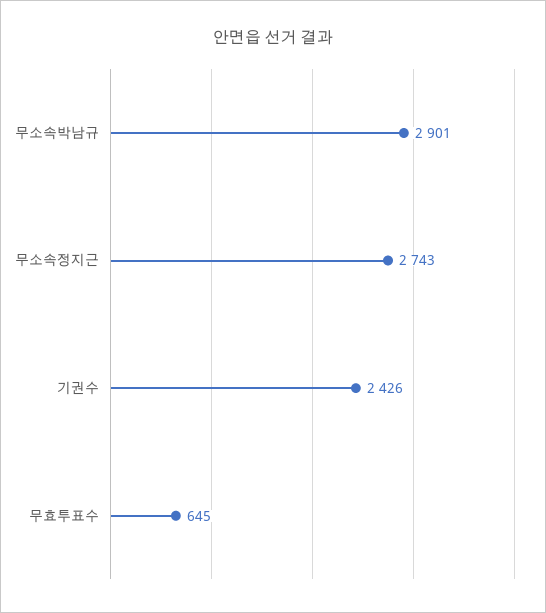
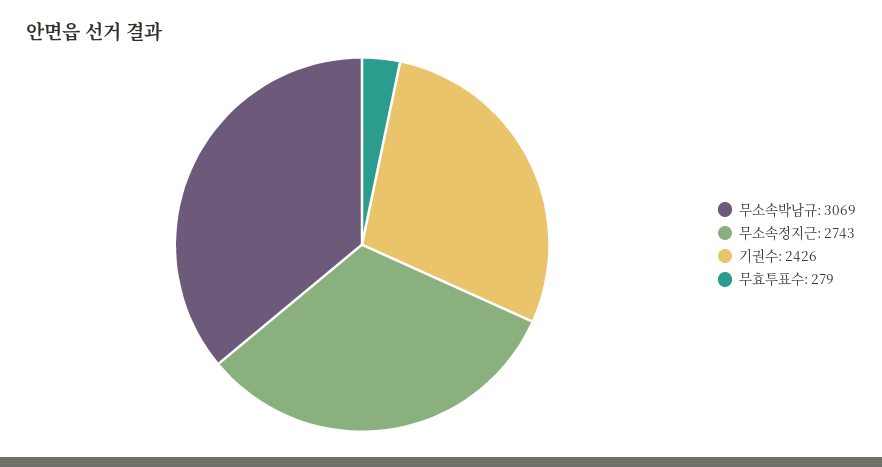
  {
-   "무소속박남규": 2901,
+   "무소속박남규": 3069,
    "무소속정지근": 2743,
    "기권수": 2426,
-   "무효투표수": 645
+   "무효투표수": 279
  }

